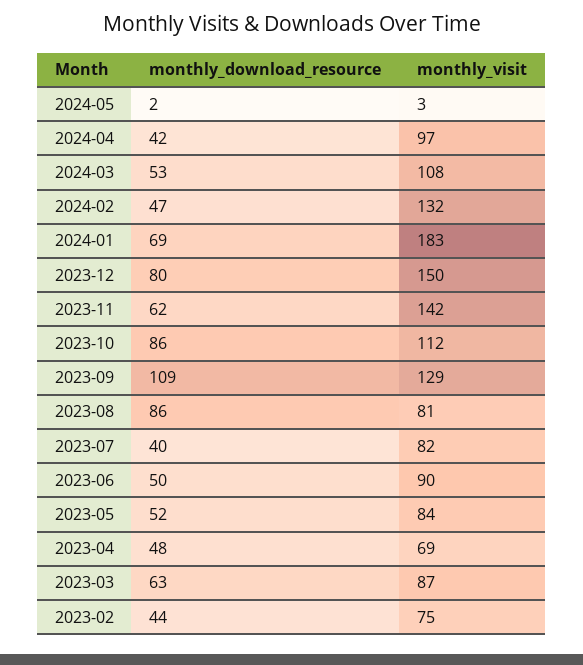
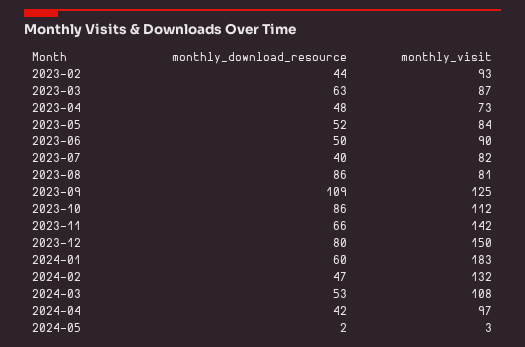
  {
    "monthly_download_resource": {
      "2024-05": 2,
      "2024-04": 42,
      "2024-03": 53,
      "2024-02": 47,
-     "2024-01": 69,
+     "2024-01": 60,
      "2023-12": 80,
-     "2023-11": 62,
+     "2023-11": 66,
      "2023-10": 86,
      "2023-09": 109,
      "2023-08": 86,
      "2023-07": 40,
      "2023-06": 50,
      "2023-05": 52,
      "2023-04": 48,
      "2023-03": 63,
      "2023-02": 44
    },
    "monthly_visit": {
      "2024-05": 3,
      "2024-04": 97,
      "2024-03": 108,
      "2024-02": 132,
      "2024-01": 183,
      "2023-12": 150,
      "2023-11": 142,
      "2023-10": 112,
-     "2023-09": 129,
+     "2023-09": 125,
      "2023-08": 81,
      "2023-07": 82,
      "2023-06": 90,
      "2023-05": 84,
-     "2023-04": 69,
+     "2023-04": 73,
      "2023-03": 87,
-     "2023-02": 75
+     "2023-02": 93
    }
  }

